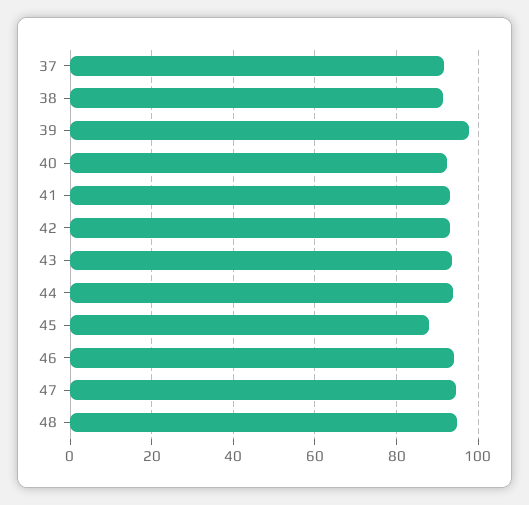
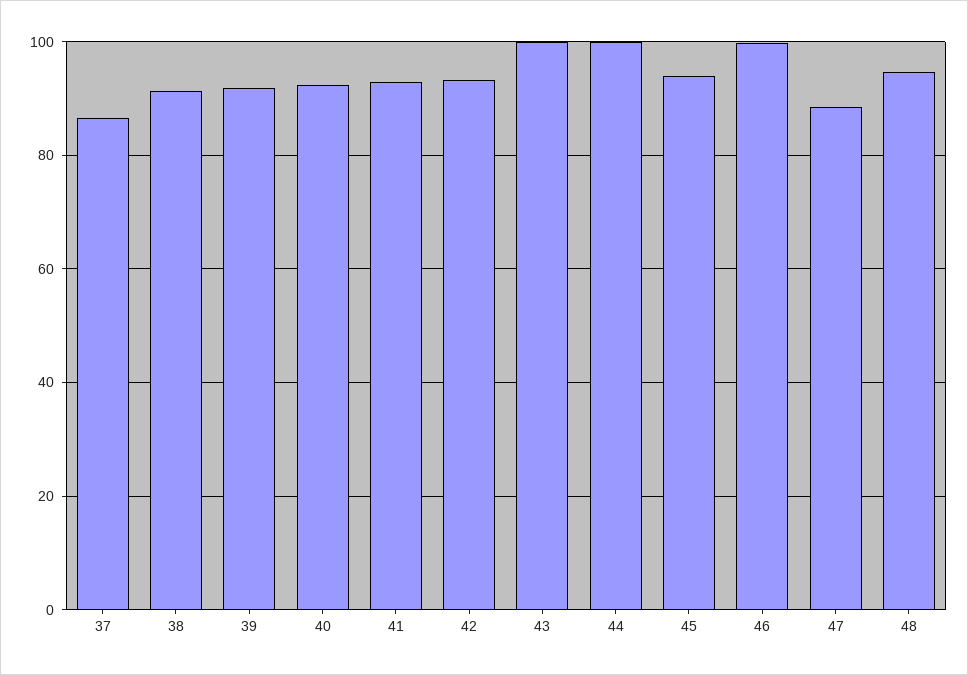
  {
-   "37": 92,
+   "37": 86,
    "38": 92,
-   "39": 98,
+   "39": 92,
    "40": 92,
    "41": 94,
    "42": 94,
-   "43": 94,
+   "43": 100,
-   "44": 94,
+   "44": 100,
-   "45": 88,
+   "45": 94,
-   "46": 94,
+   "46": 100,
-   "47": 94,
+   "47": 88,
    "48": 94
  }

